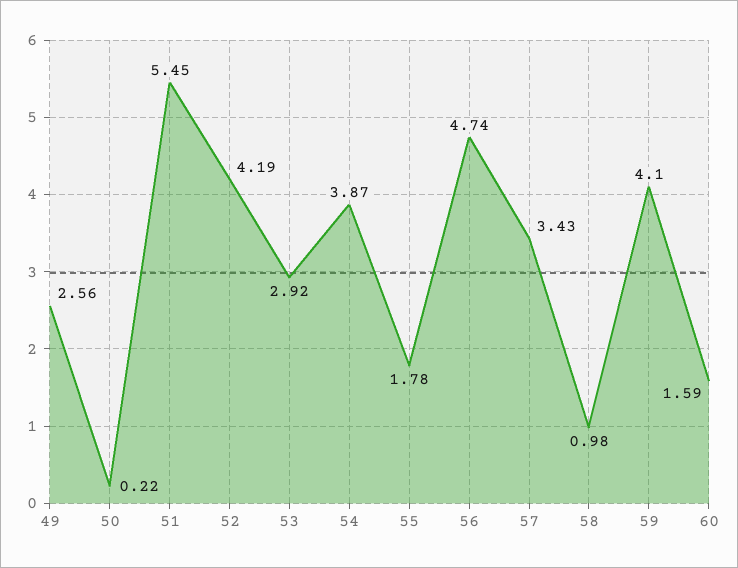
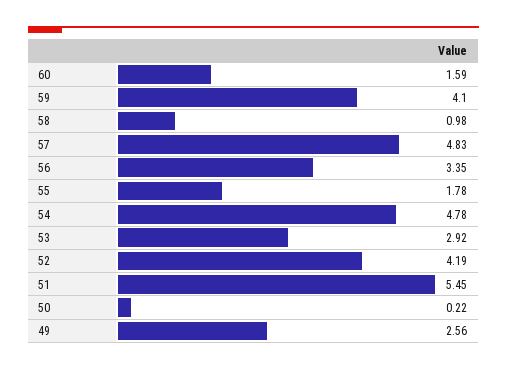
  {
    "49": 2.56,
    "50": 0.22,
    "51": 5.45,
    "52": 4.19,
    "53": 2.92,
-   "54": 3.87,
+   "54": 4.78,
    "55": 1.78,
-   "56": 4.74,
+   "56": 3.35,
-   "57": 3.43,
+   "57": 4.83,
    "58": 0.98,
    "59": 4.1,
    "60": 1.59
  }

